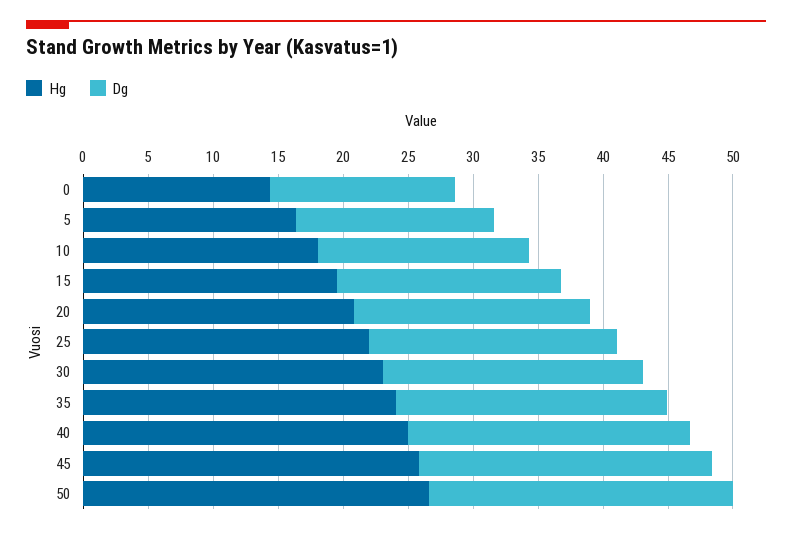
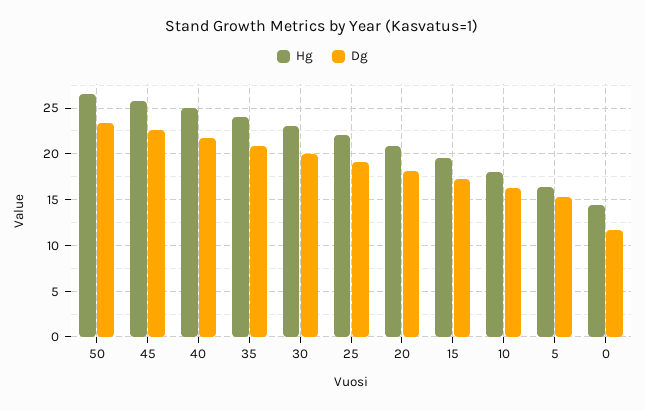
  {
    "Hg": {
      "0": 14,
      "5": 16,
      "10": 18,
      "15": 20,
      "20": 21,
      "25": 22,
      "30": 23,
      "35": 24,
      "40": 25,
      "45": 26,
      "50": 27
    },
    "Dg": {
-     "0": 14,
+     "0": 12,
      "5": 15,
      "10": 16,
      "15": 17,
      "20": 18,
      "25": 19,
      "30": 20,
      "35": 21,
      "40": 22,
      "45": 23,
      "50": 23
    }
  }

